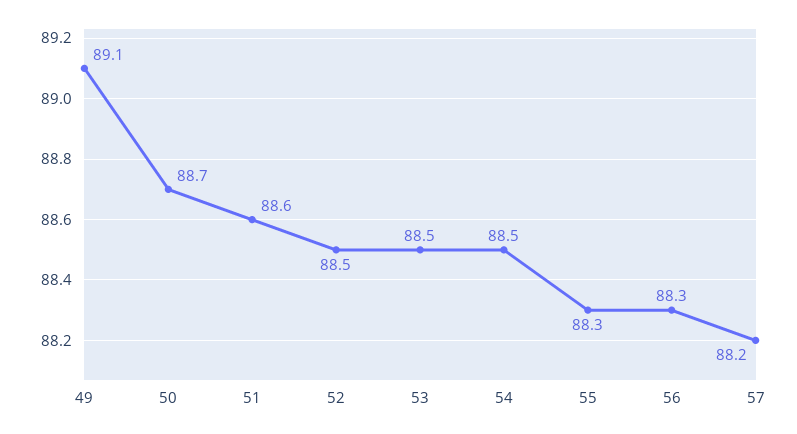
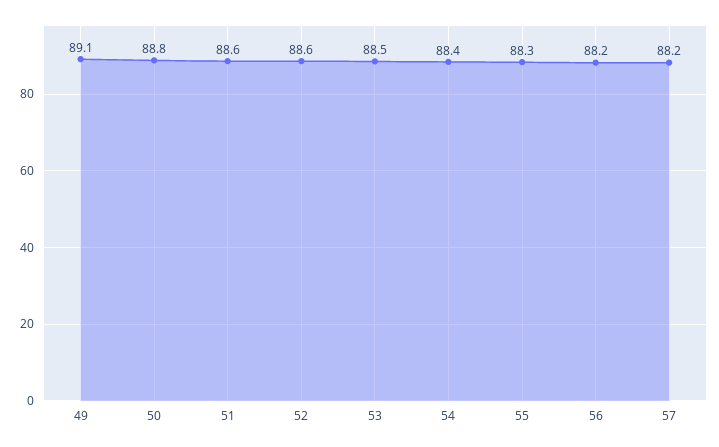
  {
    "49": 89.1,
-   "50": 88.7,
+   "50": 88.8,
    "51": 88.6,
-   "52": 88.5,
+   "52": 88.6,
    "53": 88.5,
-   "54": 88.5,
+   "54": 88.4,
    "55": 88.3,
-   "56": 88.3,
+   "56": 88.2,
    "57": 88.2
  }

